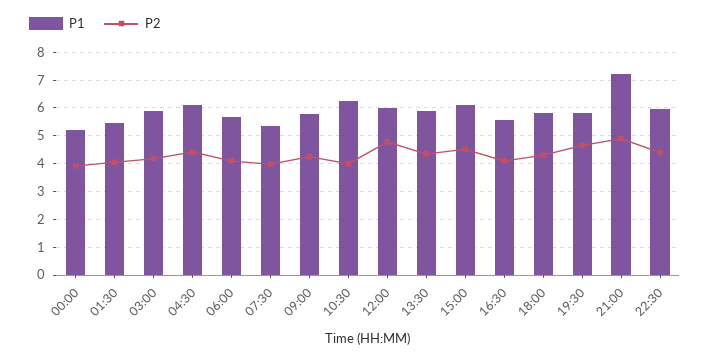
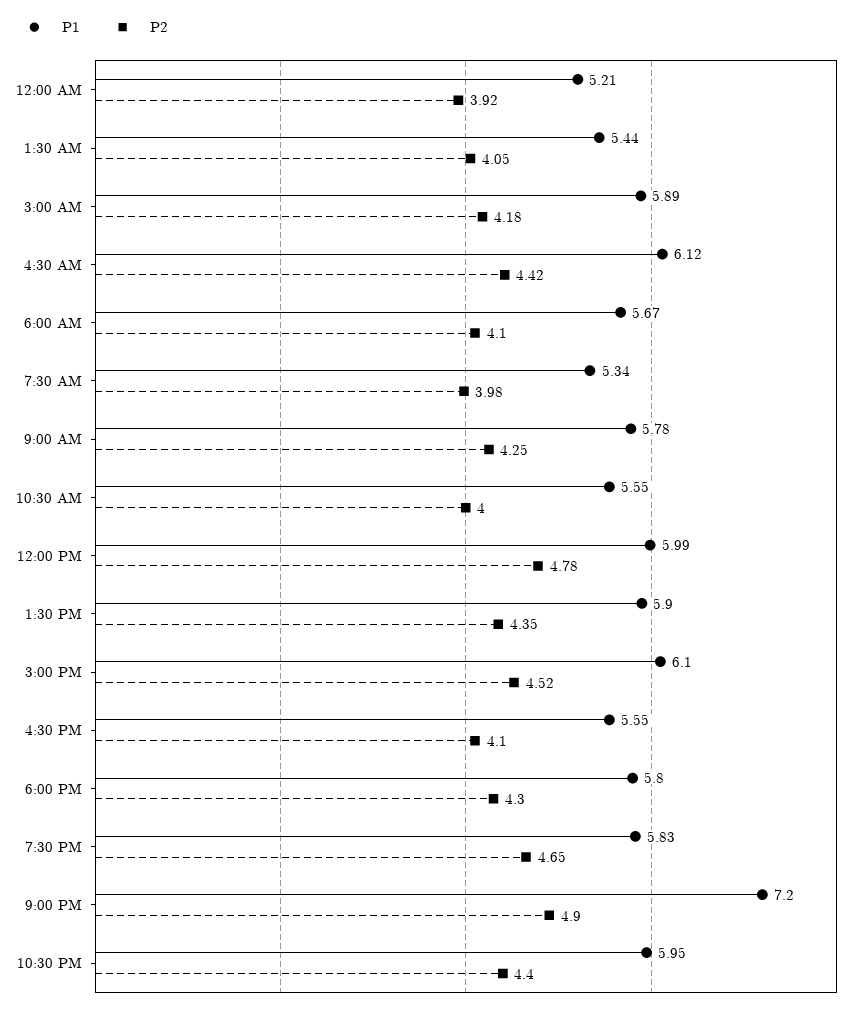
  {
    "P1": {
      "00:00": 5.21,
      "01:30": 5.44,
      "03:00": 5.89,
      "04:30": 6.12,
      "06:00": 5.67,
      "07:30": 5.34,
      "09:00": 5.78,
-     "10:30": 6.25,
+     "10:30": 5.55,
      "12:00": 5.99,
      "13:30": 5.9,
      "15:00": 6.1,
      "16:30": 5.55,
      "18:00": 5.8,
      "19:30": 5.83,
      "21:00": 7.2,
      "22:30": 5.95
    },
    "P2": {
      "00:00": 3.92,
      "01:30": 4.05,
      "03:00": 4.18,
      "04:30": 4.42,
      "06:00": 4.1,
      "07:30": 3.98,
      "09:00": 4.25,
      "10:30": 4,
      "12:00": 4.78,
      "13:30": 4.35,
      "15:00": 4.52,
      "16:30": 4.1,
      "18:00": 4.3,
      "19:30": 4.65,
      "21:00": 4.9,
      "22:30": 4.4
    }
  }

